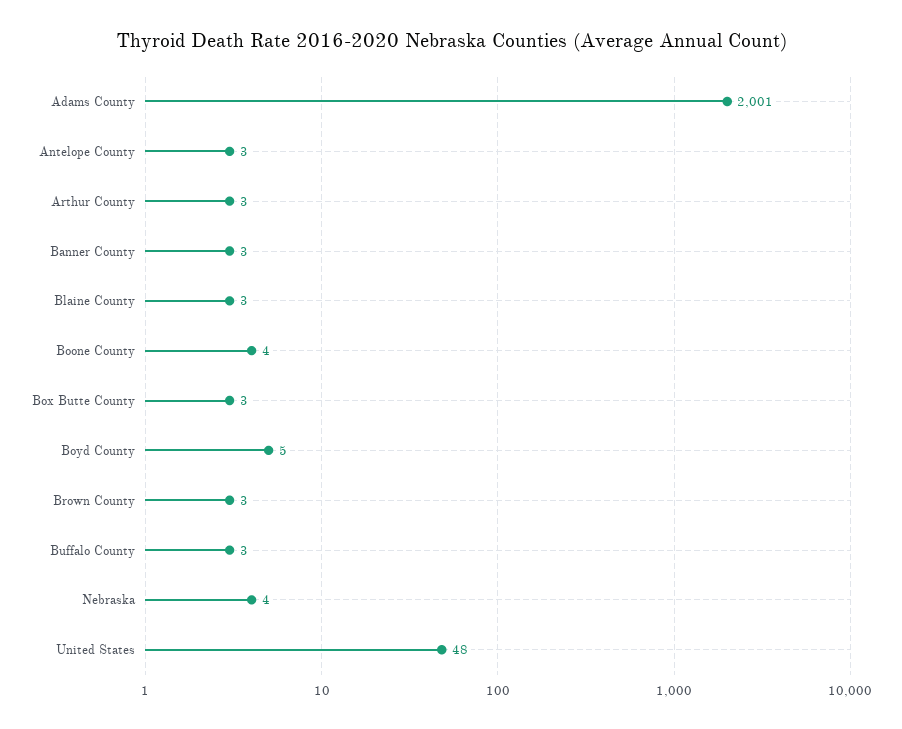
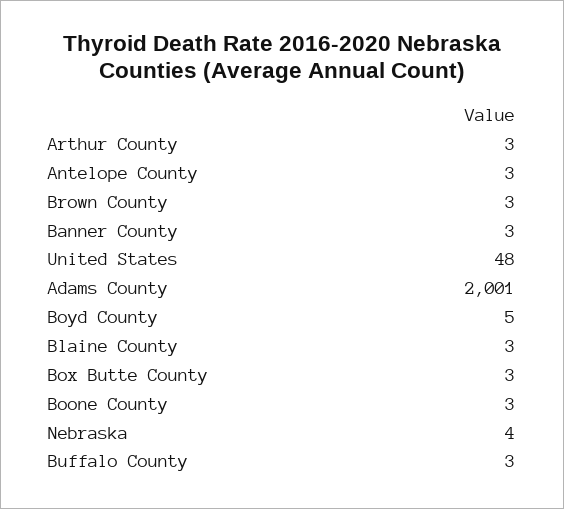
  {
    "Adams County": 2001,
    "Antelope County": 3,
    "Arthur County": 3,
    "Banner County": 3,
    "Blaine County": 3,
-   "Boone County": 4,
+   "Boone County": 3,
    "Box Butte County": 3,
    "Boyd County": 5,
    "Brown County": 3,
    "Buffalo County": 3,
    "Nebraska": 4,
    "United States": 48
  }

